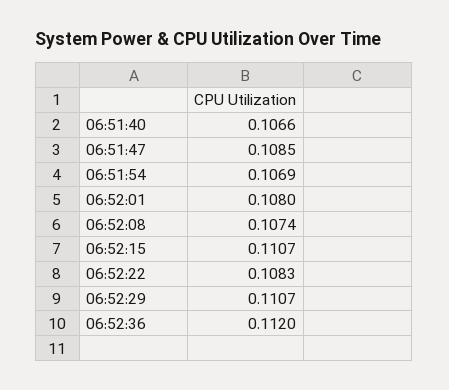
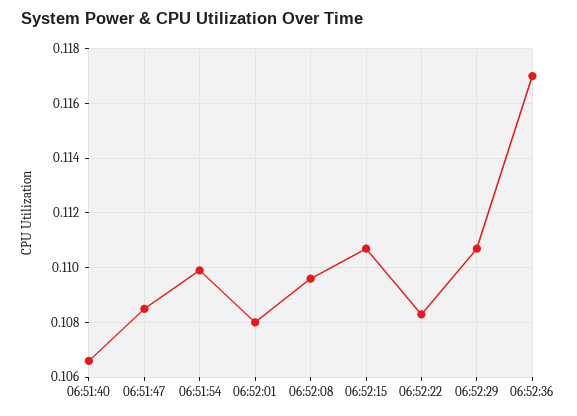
  {
    "06:51:40": 0.1066,
    "06:51:47": 0.1085,
-   "06:51:54": 0.1069,
+   "06:51:54": 0.11,
    "06:52:01": 0.108,
-   "06:52:08": 0.1074,
+   "06:52:08": 0.1095,
    "06:52:15": 0.1107,
    "06:52:22": 0.1083,
    "06:52:29": 0.1107,
-   "06:52:36": 0.112
+   "06:52:36": 0.117
  }

